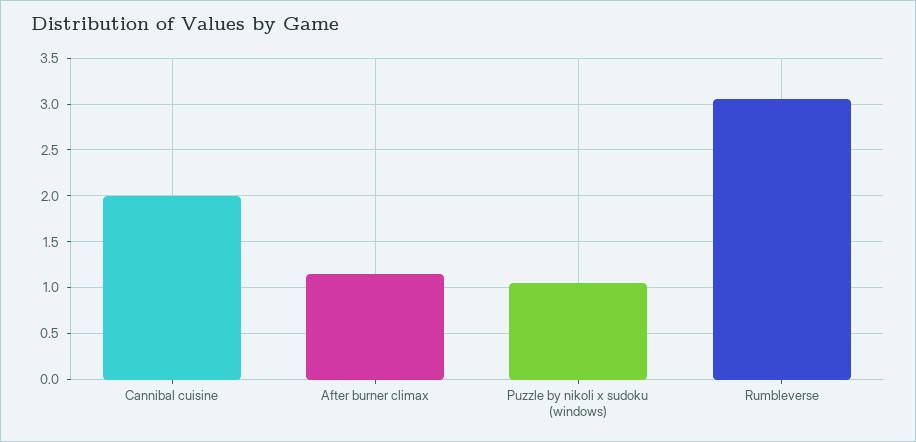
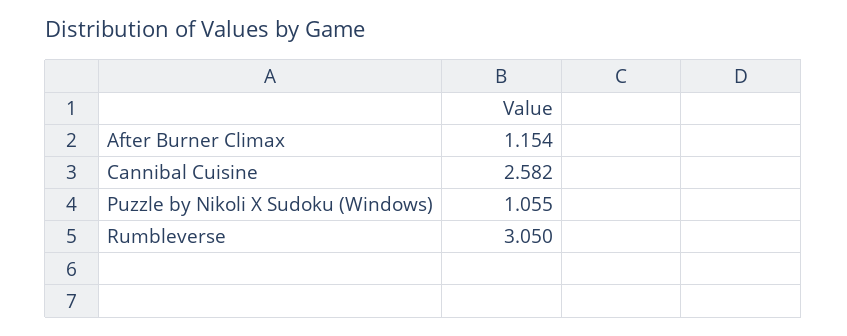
  {
-   "Cannibal cuisine": 2,
+   "Cannibal cuisine": 2.582,
    "After burner climax": 1.154,
    "Puzzle by nikoli x sudoku (windows)": 1.055,
    "Rumbleverse": 3.05
  }

